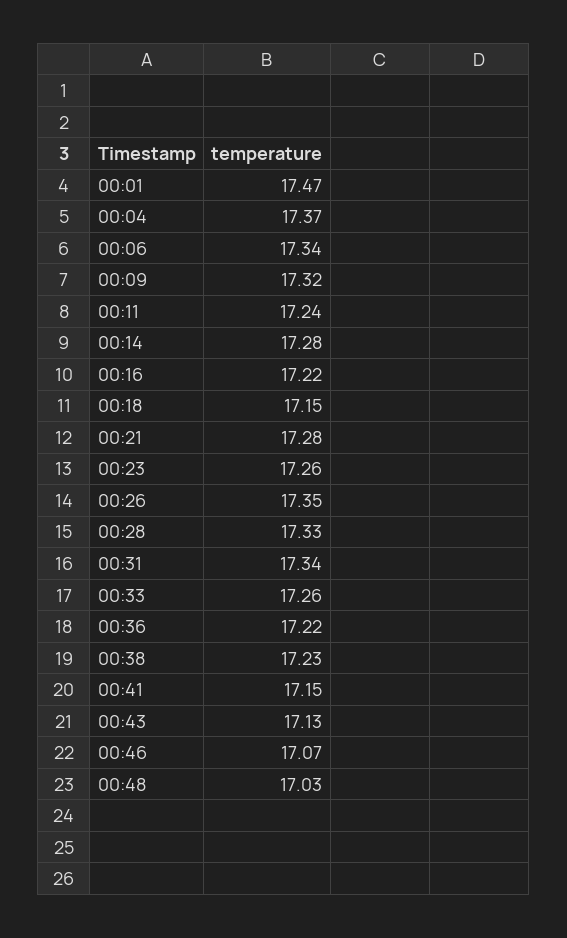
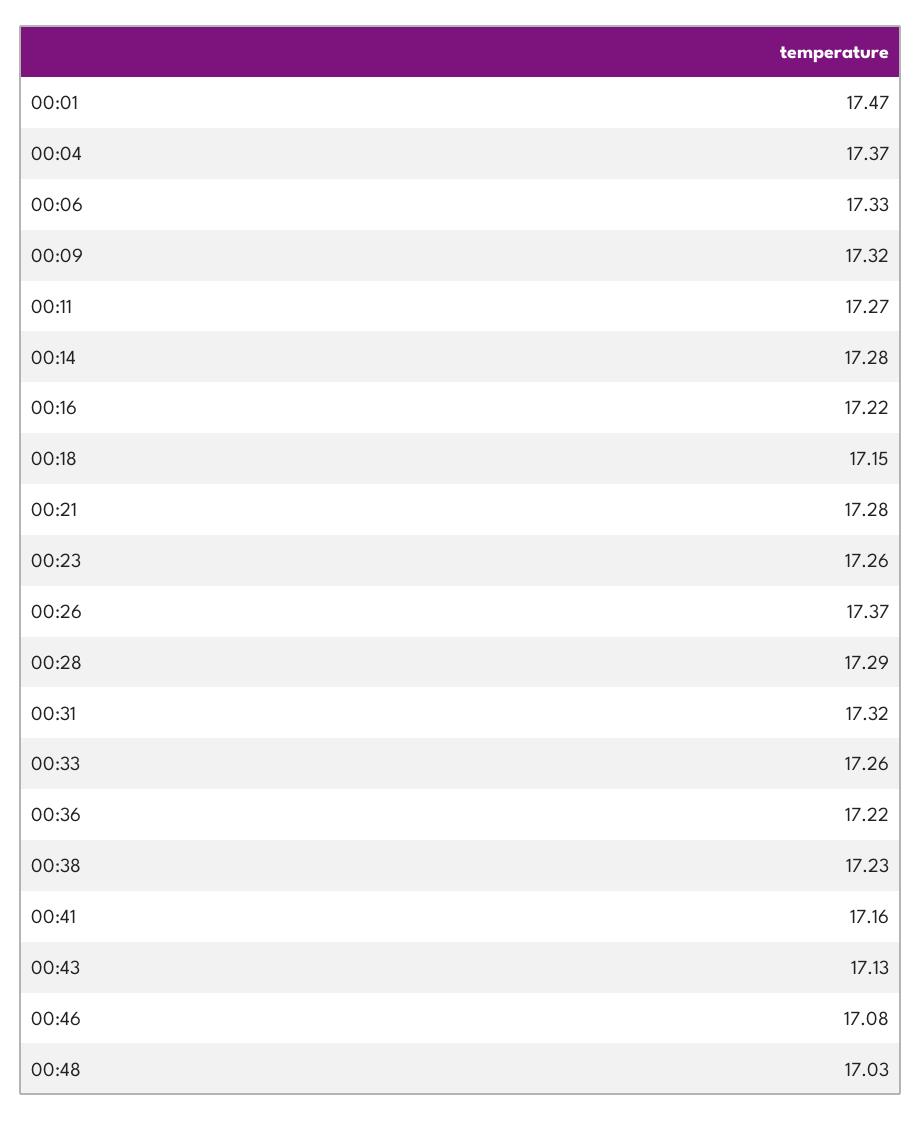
  {
    "00:01": 17.47,
    "00:04": 17.37,
-   "00:06": 17.34,
+   "00:06": 17.33,
    "00:09": 17.32,
-   "00:11": 17.24,
+   "00:11": 17.27,
    "00:14": 17.28,
    "00:16": 17.22,
    "00:18": 17.15,
    "00:21": 17.28,
    "00:23": 17.26,
-   "00:26": 17.35,
+   "00:26": 17.37,
-   "00:28": 17.33,
+   "00:28": 17.29,
-   "00:31": 17.34,
+   "00:31": 17.32,
    "00:33": 17.26,
    "00:36": 17.22,
    "00:38": 17.23,
-   "00:41": 17.15,
+   "00:41": 17.16,
    "00:43": 17.13,
-   "00:46": 17.07,
+   "00:46": 17.08,
    "00:48": 17.03
  }

